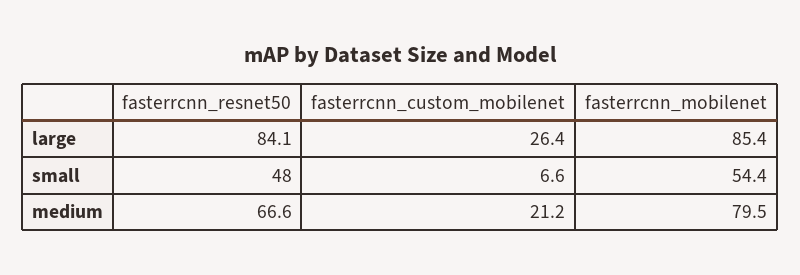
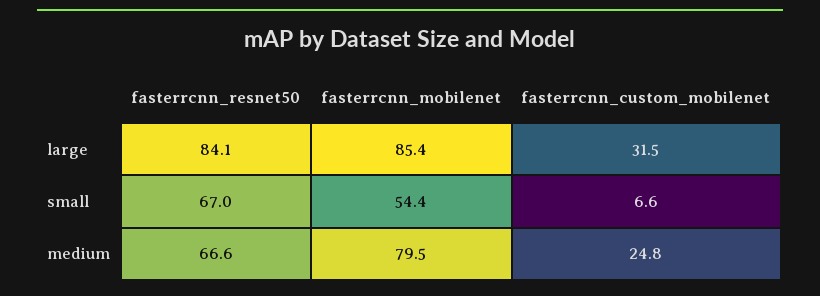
  {
    "fasterrcnn_resnet50": {
      "large": 84.1,
-     "small": 48,
+     "small": 67,
      "medium": 66.6
    },
    "fasterrcnn_custom_mobilenet": {
-     "large": 26.4,
+     "large": 31.5,
      "small": 6.6,
-     "medium": 21.2
+     "medium": 24.8
    },
    "fasterrcnn_mobilenet": {
      "large": 85.4,
      "small": 54.4,
      "medium": 79.5
    }
  }

